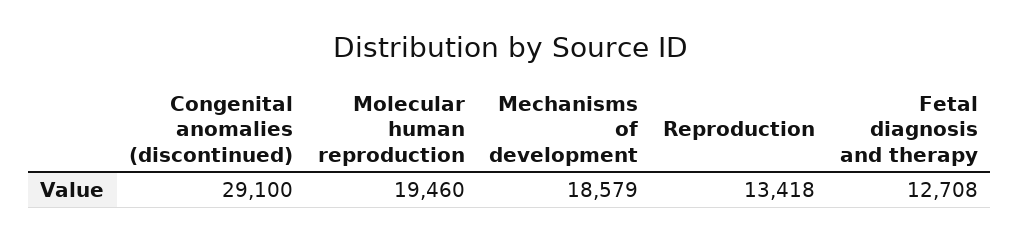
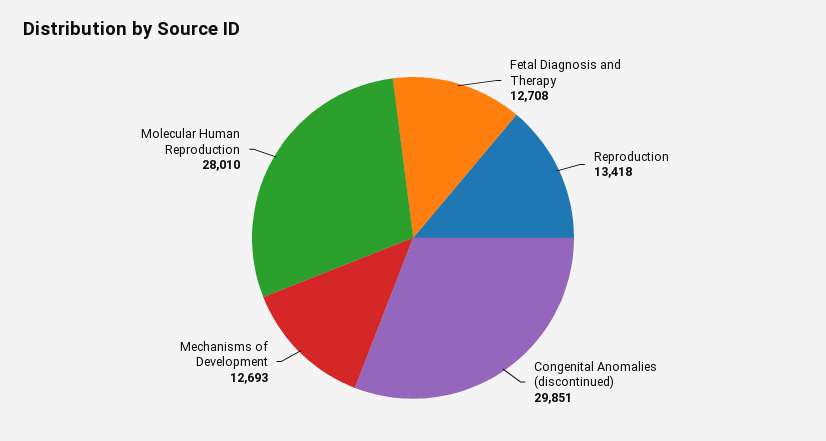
  {
-   "Congenital anomalies (discontinued)": 29100,
+   "Congenital anomalies (discontinued)": 29851,
-   "Molecular human reproduction": 19460,
+   "Molecular human reproduction": 28010,
-   "Mechanisms of development": 18579,
+   "Mechanisms of development": 12693,
    "Reproduction": 13418,
    "Fetal diagnosis and therapy": 12708
  }

